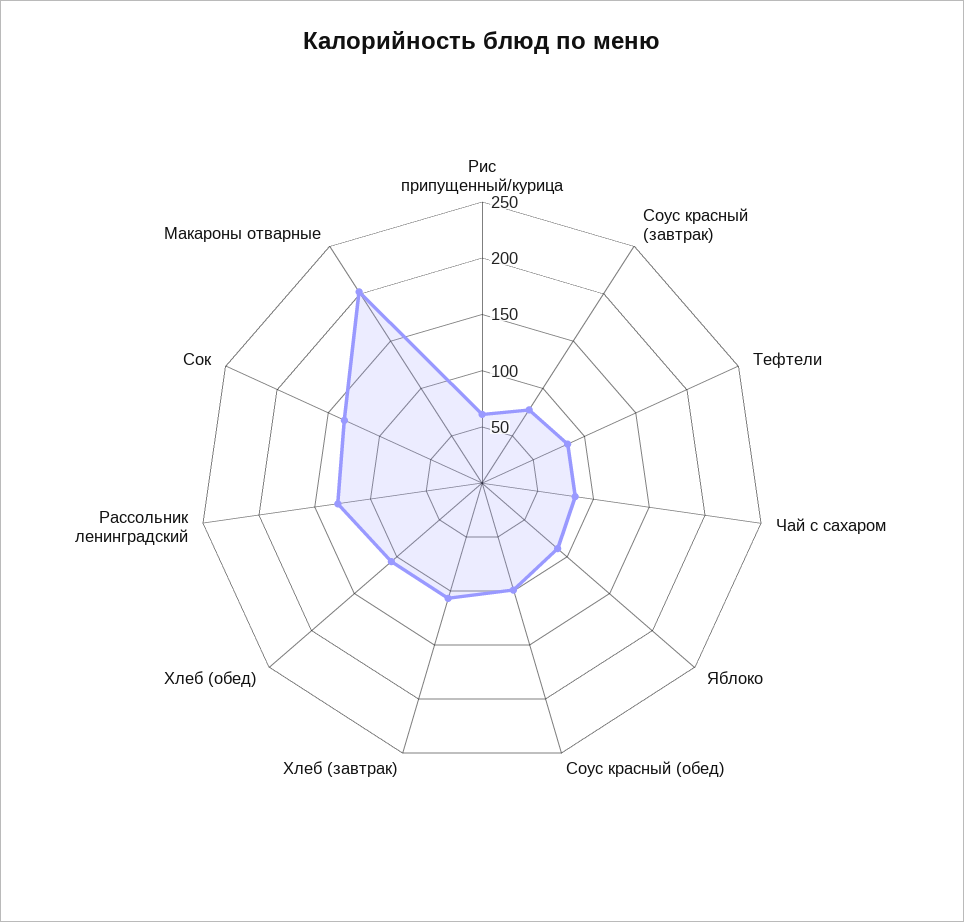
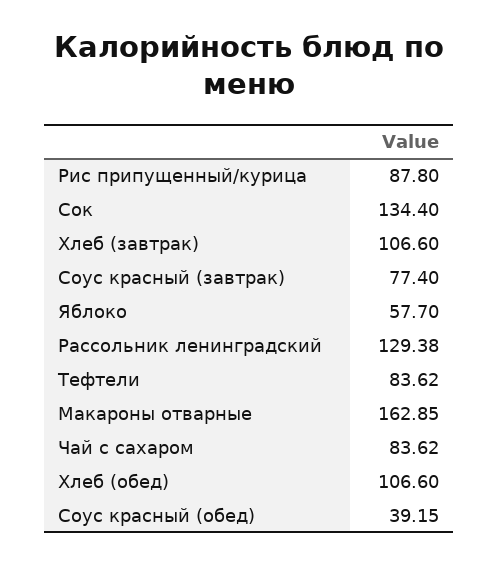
  {
-   "Рис припущенный/курица": 60,
+   "Рис припущенный/курица": 87.8,
    "Соус красный (завтрак)": 77.4,
    "Тефтели": 83.62,
    "Чай с сахаром": 83.62,
-   "Яблоко": 90,
+   "Яблоко": 57.7,
-   "Соус красный (обед)": 100,
+   "Соус красный (обед)": 39.15,
    "Хлеб (завтрак)": 106.6,
    "Хлеб (обед)": 106.6,
    "Рассольник ленинградский": 129.38,
    "Сок": 134.4,
-   "Макароны отварные": 200
+   "Макароны отварные": 162.85
  }

